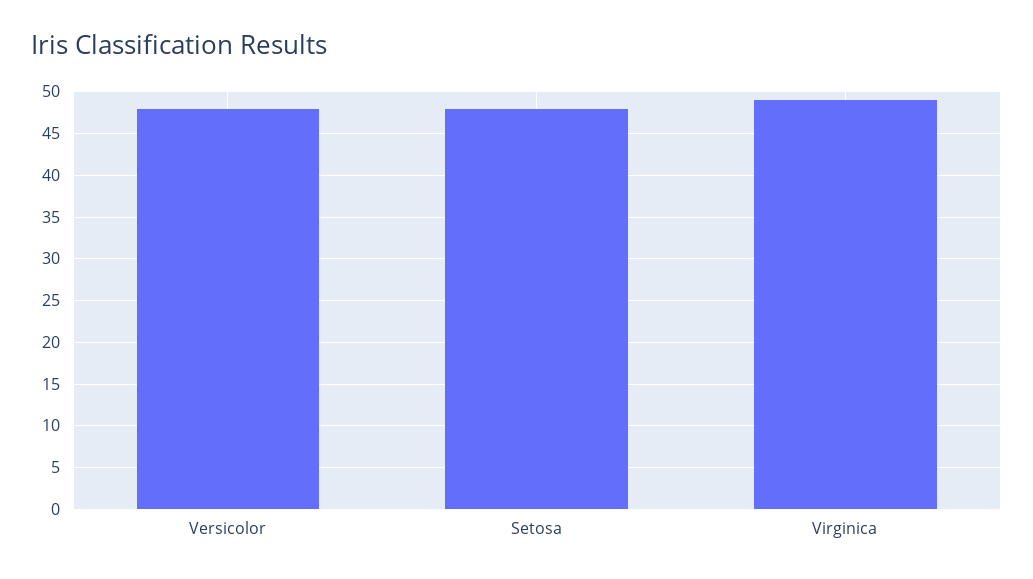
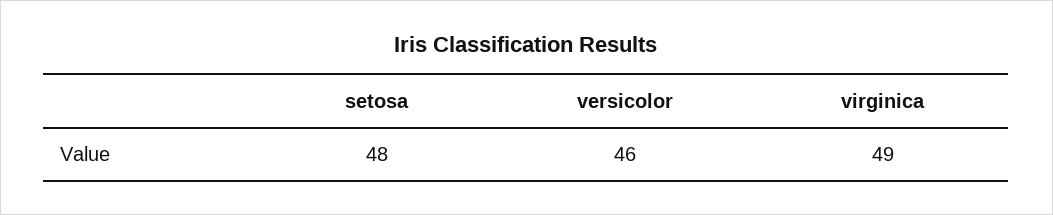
  {
-   "Versicolor": 48,
+   "Versicolor": 46,
    "Setosa": 48,
    "Virginica": 49
  }

